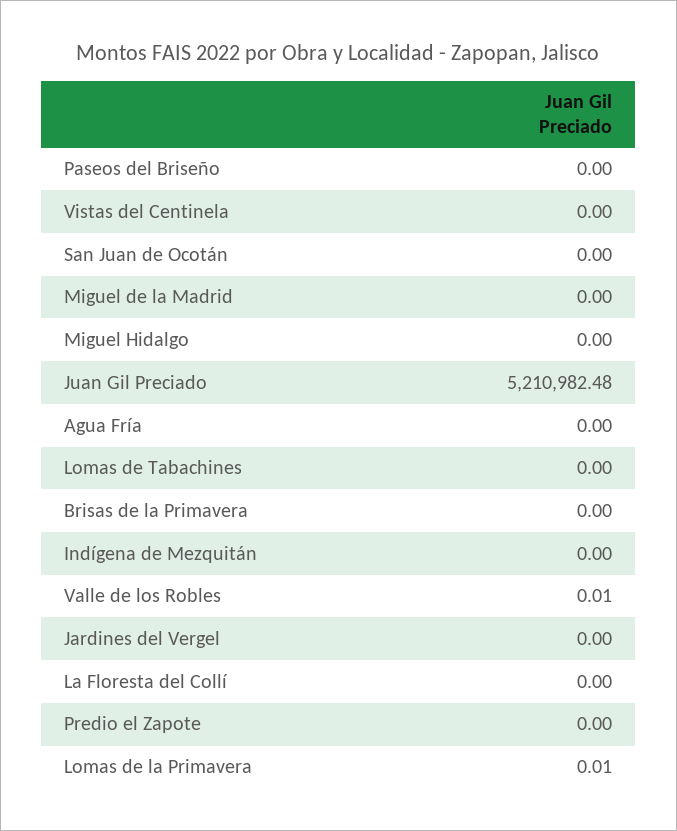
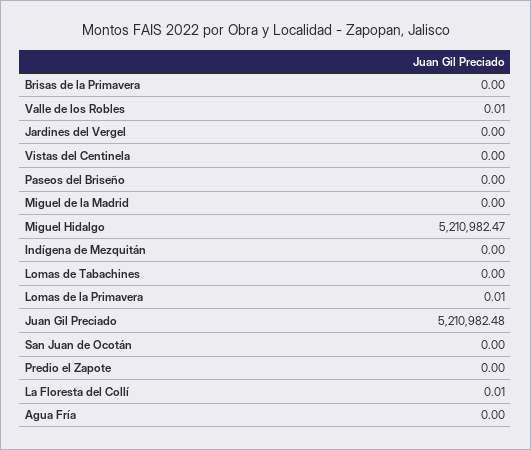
  {
    "Paseos del Briseño": 0,
    "Vistas del Centinela": 0,
    "San Juan de Ocotán": 0,
    "Miguel de la Madrid": 0,
-   "Miguel Hidalgo": 0,
+   "Miguel Hidalgo": 5210982.47,
    "Juan Gil Preciado": 5210982.48,
    "Agua Fría": 0,
    "Lomas de Tabachines": 0,
    "Brisas de la Primavera": 0,
    "Indígena de Mezquitán": 0,
    "Valle de los Robles": 0.01,
    "Jardines del Vergel": 0,
-   "La Floresta del Collí": 0,
+   "La Floresta del Collí": 0.01,
    "Predio el Zapote": 0,
    "Lomas de la Primavera": 0.01
  }

